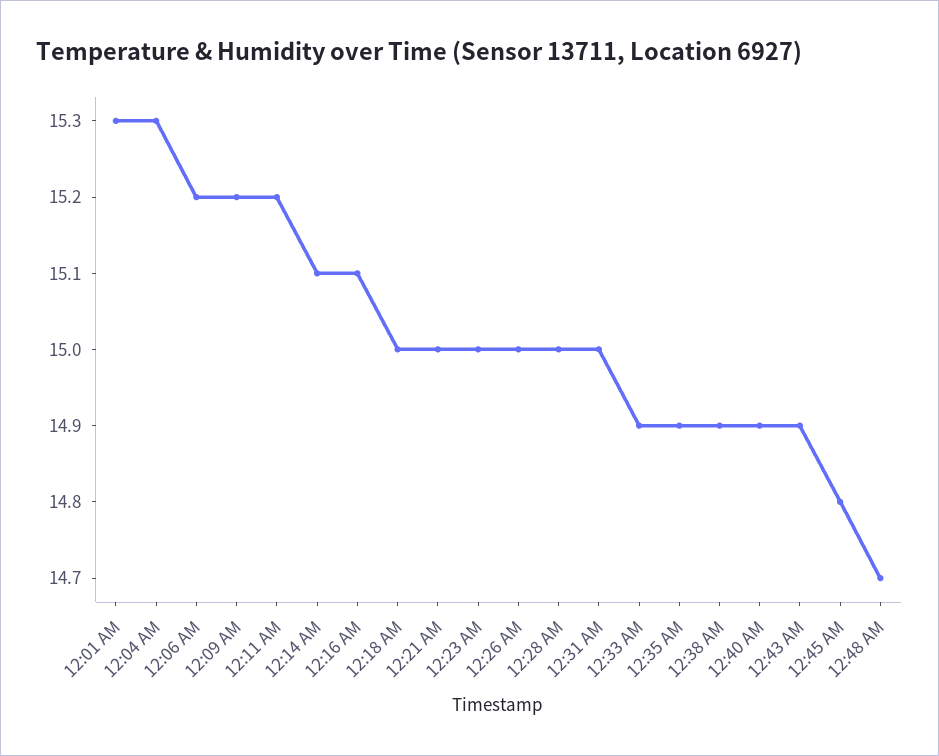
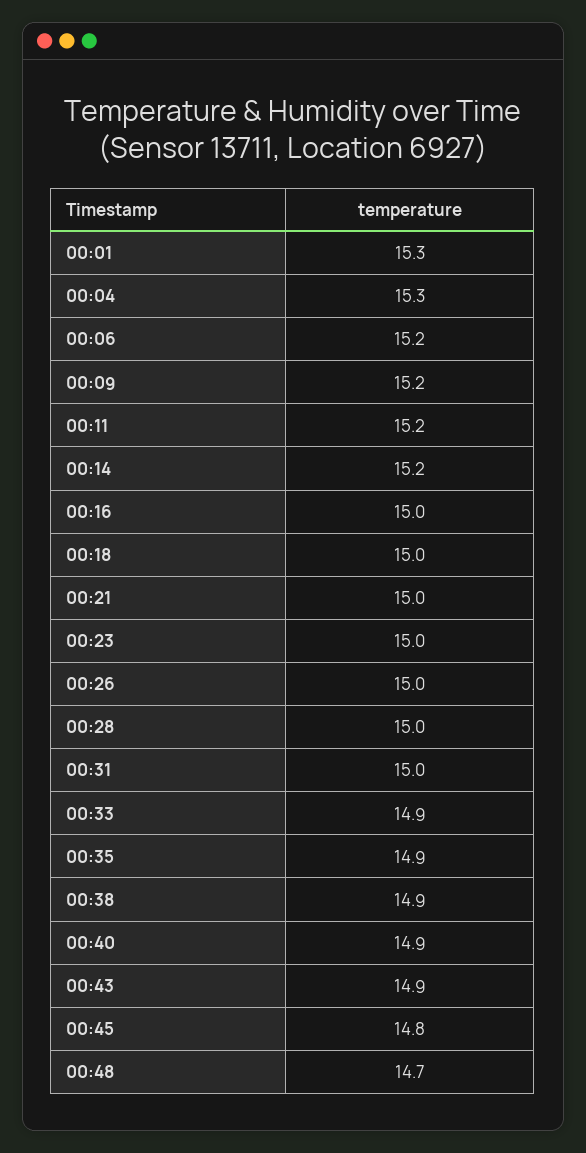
  {
    "12:01 AM": 15.3,
    "12:04 AM": 15.3,
    "12:06 AM": 15.2,
    "12:09 AM": 15.2,
    "12:11 AM": 15.2,
-   "12:14 AM": 15.1,
+   "12:14 AM": 15.2,
-   "12:16 AM": 15.1,
+   "12:16 AM": 15,
    "12:18 AM": 15,
    "12:21 AM": 15,
    "12:23 AM": 15,
    "12:26 AM": 15,
    "12:28 AM": 15,
    "12:31 AM": 15,
    "12:33 AM": 14.9,
    "12:35 AM": 14.9,
    "12:38 AM": 14.9,
    "12:40 AM": 14.9,
    "12:43 AM": 14.9,
    "12:45 AM": 14.8,
    "12:48 AM": 14.7
  }

